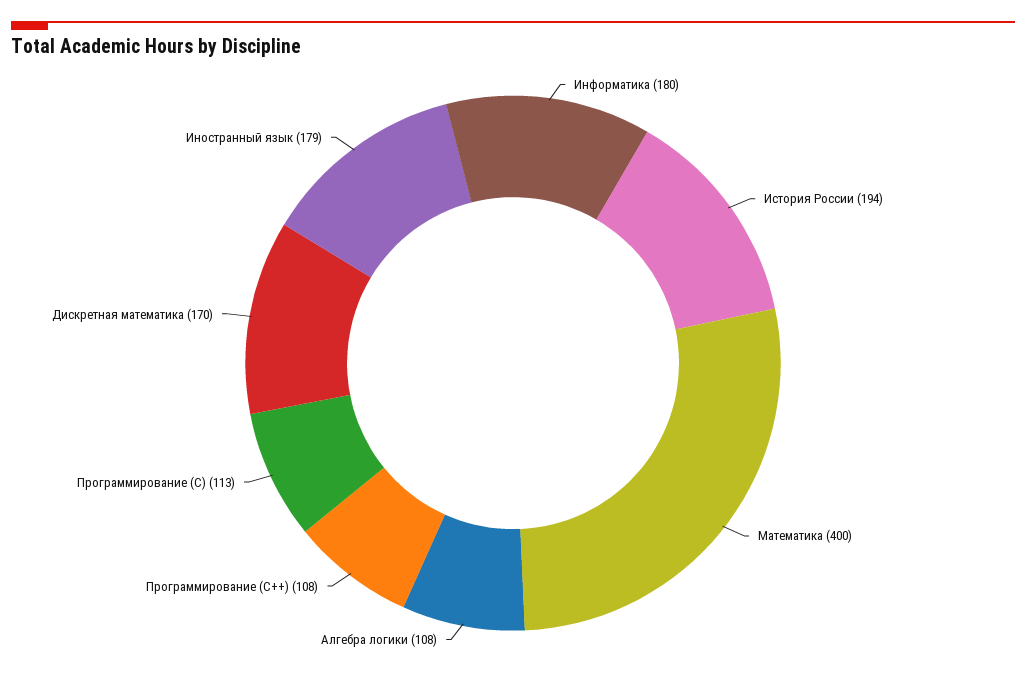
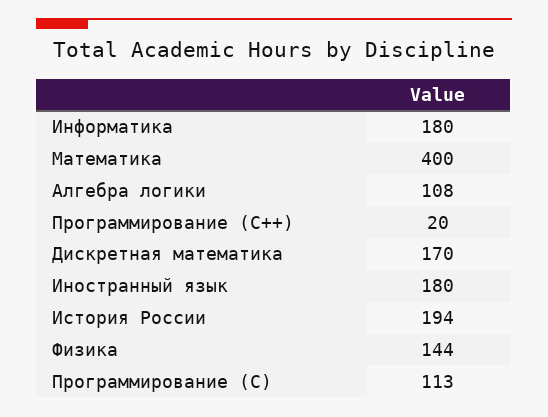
  {
    "Информатика": 180,
    "История России": 194,
    "Математика": 400,
    "Алгебра логики": 108,
-   "Программирование (C++)": 108,
+   "Программирование (C++)": 20,
    "Программирование (С)": 113,
    "Дискретная математика": 170,
-   "Иностранный язык": 179
+   "Иностранный язык": 180,
+   "Физика": 144
  }

